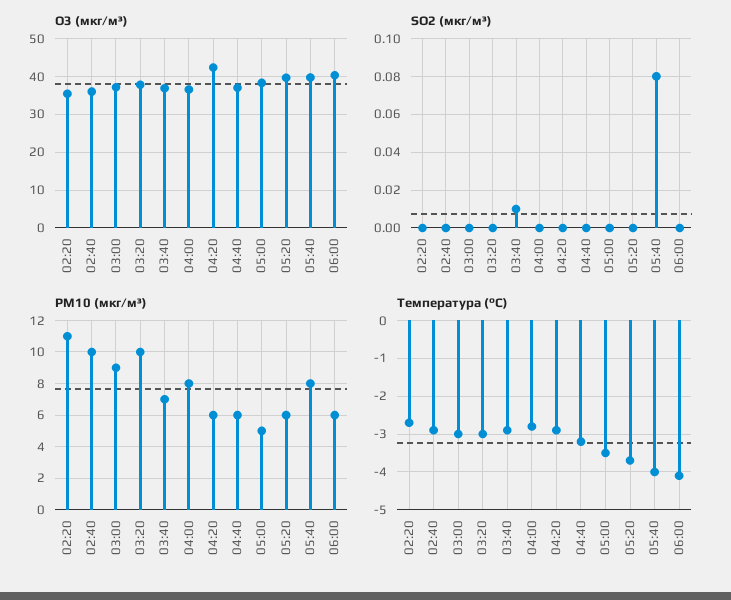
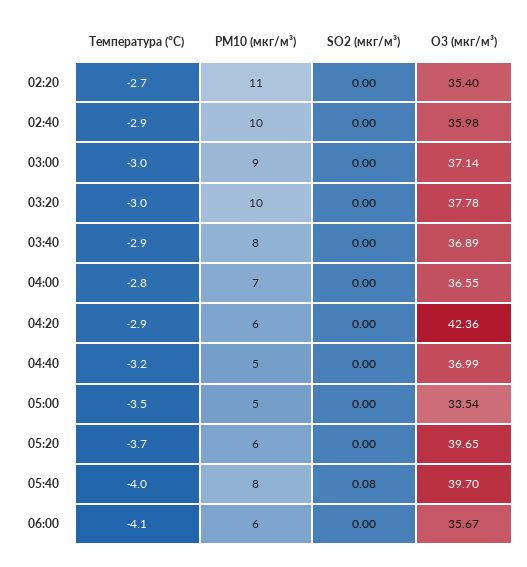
  {
    "O3 (мкг/м³)": {
      "02:20": 35.4,
      "02:40": 35.98,
      "03:00": 37.14,
      "03:20": 37.78,
      "03:40": 36.89,
      "04:00": 36.55,
      "04:20": 42.36,
      "04:40": 36.99,
-     "05:00": 38,
+     "05:00": 33.54,
      "05:20": 39.65,
      "05:40": 39.7,
-     "06:00": 40
+     "06:00": 35.67
    },
    "SO2 (мкг/м³)": {
      "02:20": 0,
      "02:40": 0,
      "03:00": 0,
      "03:20": 0,
-     "03:40": 0.01,
+     "03:40": 0,
      "04:00": 0,
      "04:20": 0,
      "04:40": 0,
      "05:00": 0,
      "05:20": 0,
      "05:40": 0.08,
      "06:00": 0
    },
    "PM10 (мкг/м³)": {
      "02:20": 11,
      "02:40": 10,
      "03:00": 9,
      "03:20": 10,
-     "03:40": 7,
+     "03:40": 8,
-     "04:00": 8,
+     "04:00": 7,
      "04:20": 6,
-     "04:40": 6,
+     "04:40": 5,
      "05:00": 5,
      "05:20": 6,
      "05:40": 8,
      "06:00": 6
    },
    "Температура (°C)": {
      "02:20": -2.7,
      "02:40": -2.9,
      "03:00": -3,
      "03:20": -3,
      "03:40": -2.9,
      "04:00": -2.8,
      "04:20": -2.9,
      "04:40": -3.2,
      "05:00": -3.5,
      "05:20": -3.7,
      "05:40": -4,
      "06:00": -4.1
    }
  }

